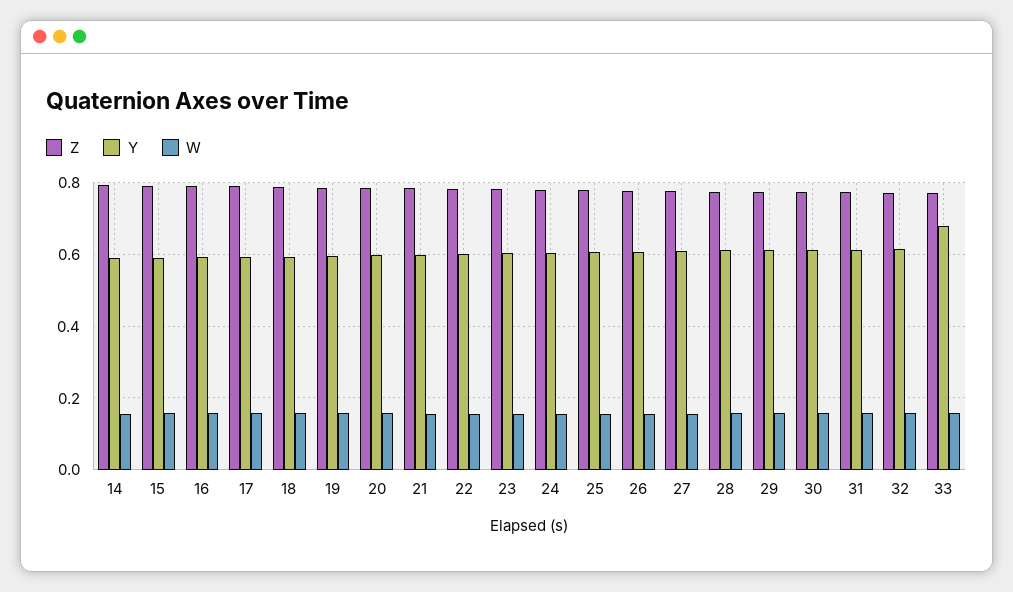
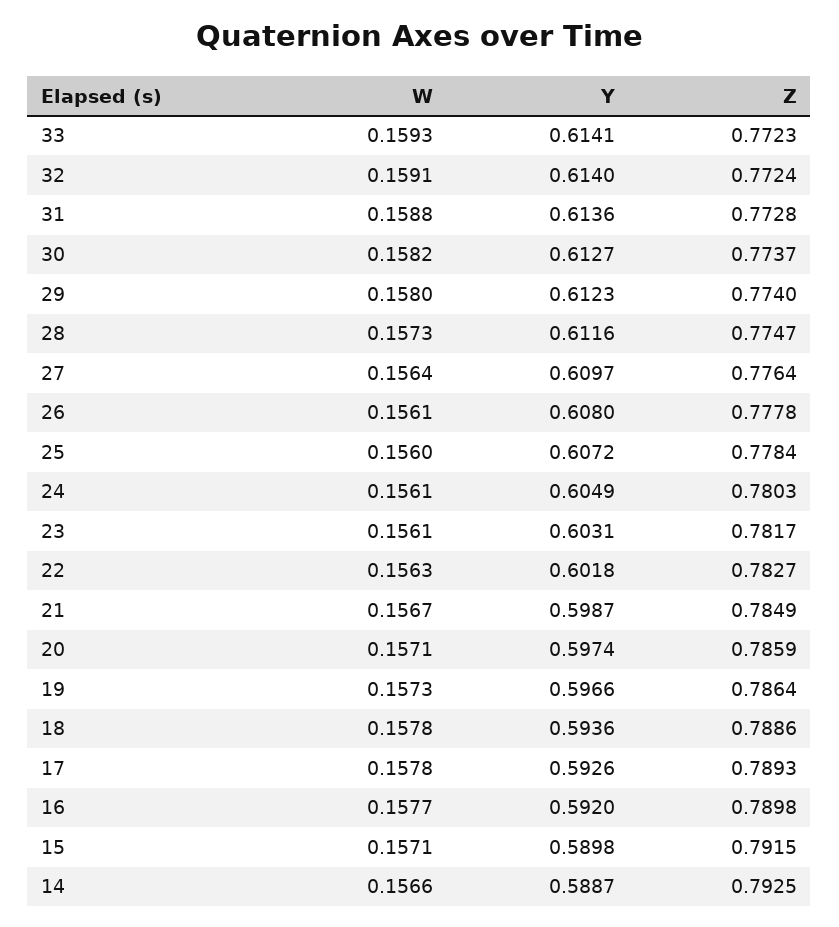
  {
    "Z": {
      "14": 0.7925,
      "15": 0.7915,
      "16": 0.7898,
      "17": 0.7893,
      "18": 0.7886,
      "19": 0.7864,
      "20": 0.7859,
      "21": 0.7849,
      "22": 0.7827,
      "23": 0.7817,
      "24": 0.7803,
      "25": 0.7784,
      "26": 0.7778,
      "27": 0.7764,
      "28": 0.7747,
      "29": 0.774,
      "30": 0.7737,
      "31": 0.7728,
      "32": 0.7724,
      "33": 0.7723
    },
    "Y": {
      "14": 0.5887,
      "15": 0.5898,
      "16": 0.592,
      "17": 0.5926,
      "18": 0.5936,
      "19": 0.5966,
      "20": 0.5974,
      "21": 0.5987,
      "22": 0.6018,
      "23": 0.6031,
      "24": 0.6049,
      "25": 0.6072,
      "26": 0.608,
      "27": 0.6097,
      "28": 0.6116,
      "29": 0.6123,
      "30": 0.6127,
      "31": 0.6136,
      "32": 0.614,
-     "33": 0.68
+     "33": 0.6141
    },
    "W": {
      "14": 0.1566,
      "15": 0.1571,
      "16": 0.1577,
      "17": 0.1578,
      "18": 0.1578,
      "19": 0.1573,
      "20": 0.1571,
      "21": 0.1567,
      "22": 0.1563,
      "23": 0.1561,
      "24": 0.1561,
      "25": 0.156,
      "26": 0.1561,
      "27": 0.1564,
      "28": 0.1573,
      "29": 0.158,
      "30": 0.1582,
      "31": 0.1588,
      "32": 0.1591,
      "33": 0.1593
    }
  }

